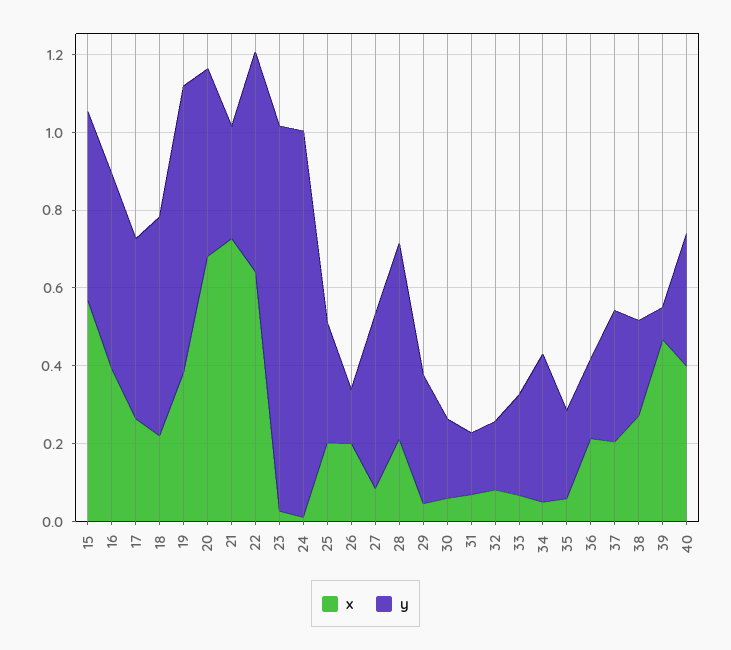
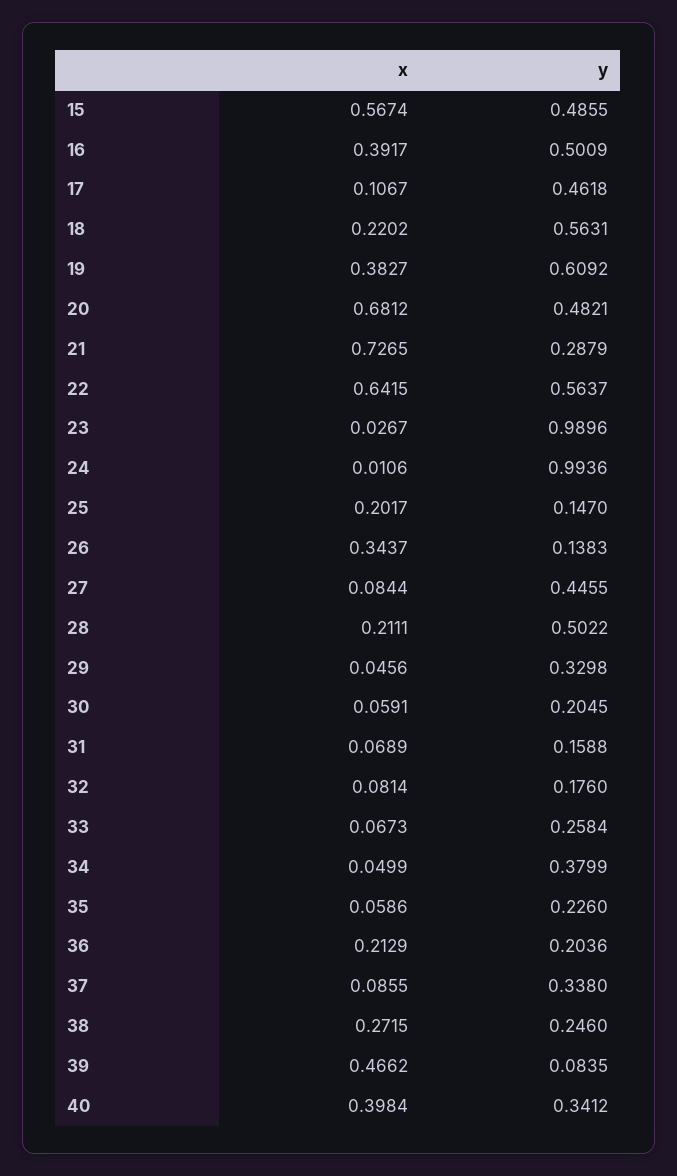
  {
    "x": {
      "15": 0.5674,
      "16": 0.3917,
-     "17": 0.25,
+     "17": 0.1067,
      "18": 0.2202,
      "19": 0.3827,
      "20": 0.6812,
      "21": 0.7265,
      "22": 0.6415,
      "23": 0.0267,
      "24": 0.0106,
      "25": 0.2017,
-     "26": 0.2,
+     "26": 0.3437,
      "27": 0.0844,
      "28": 0.2111,
      "29": 0.0456,
      "30": 0.0591,
      "31": 0.0689,
      "32": 0.0814,
      "33": 0.0673,
      "34": 0.0499,
      "35": 0.0586,
      "36": 0.2129,
-     "37": 0.2,
+     "37": 0.0855,
      "38": 0.2715,
      "39": 0.4662,
      "40": 0.3984
    },
    "y": {
      "15": 0.4855,
      "16": 0.5009,
      "17": 0.4618,
      "18": 0.5631,
-     "19": 0.75,
+     "19": 0.6092,
      "20": 0.4821,
      "21": 0.2879,
      "22": 0.5637,
      "23": 0.9896,
      "24": 0.9936,
-     "25": 0.3,
+     "25": 0.147,
      "26": 0.1383,
      "27": 0.4455,
      "28": 0.5022,
      "29": 0.3298,
      "30": 0.2045,
      "31": 0.1588,
      "32": 0.176,
      "33": 0.2584,
      "34": 0.3799,
      "35": 0.226,
      "36": 0.2036,
      "37": 0.338,
      "38": 0.246,
      "39": 0.0835,
      "40": 0.3412
    }
  }

